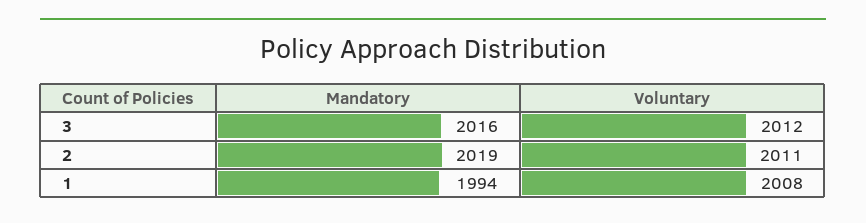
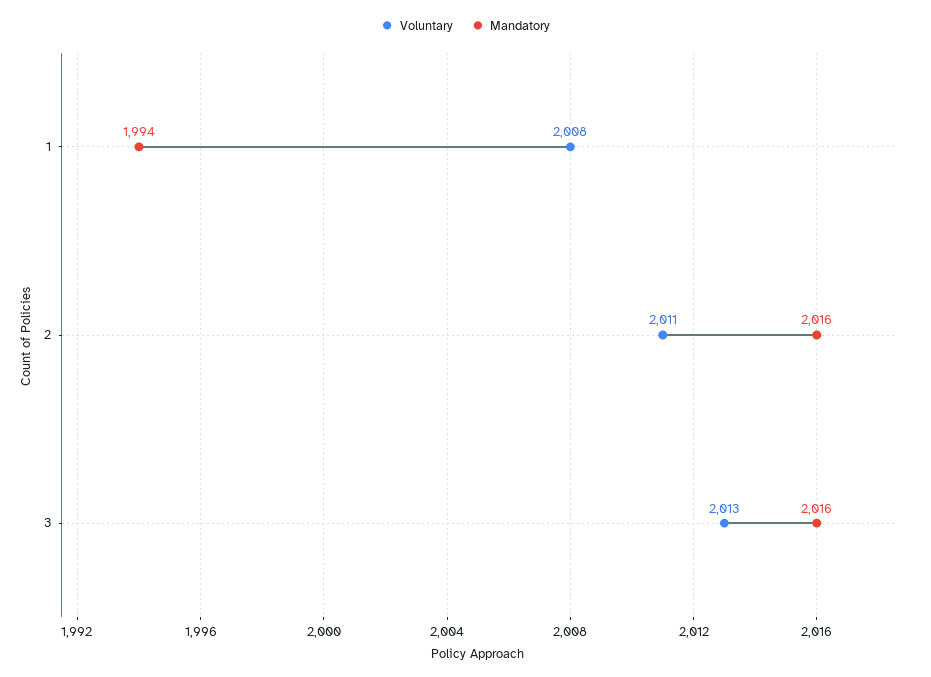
  {
    "Mandatory": {
      "3": 2016,
-     "2": 2019,
+     "2": 2016,
      "1": 1994
    },
    "Voluntary": {
-     "3": 2012,
+     "3": 2013,
      "2": 2011,
      "1": 2008
    }
  }

